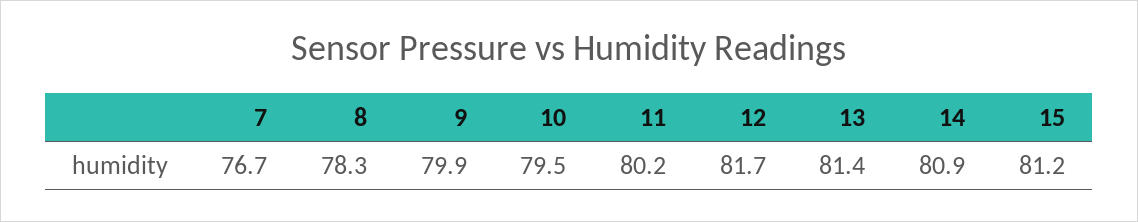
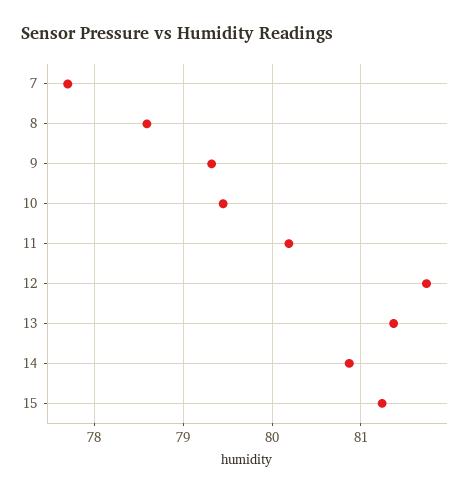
  {
-   "7": 76.7,
+   "7": 77.7,
-   "8": 78.3,
+   "8": 78.6,
-   "9": 79.9,
+   "9": 79.3,
    "10": 79.5,
    "11": 80.2,
    "12": 81.7,
    "13": 81.4,
    "14": 80.9,
    "15": 81.2
  }

